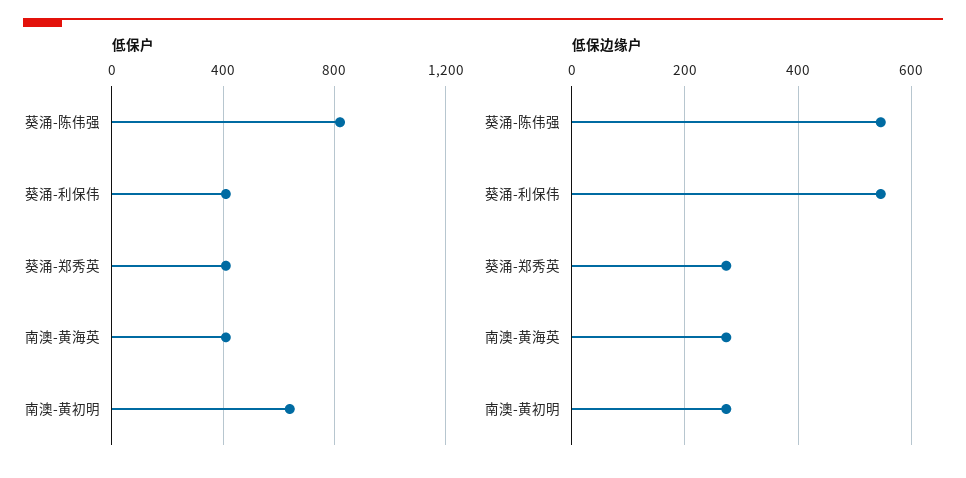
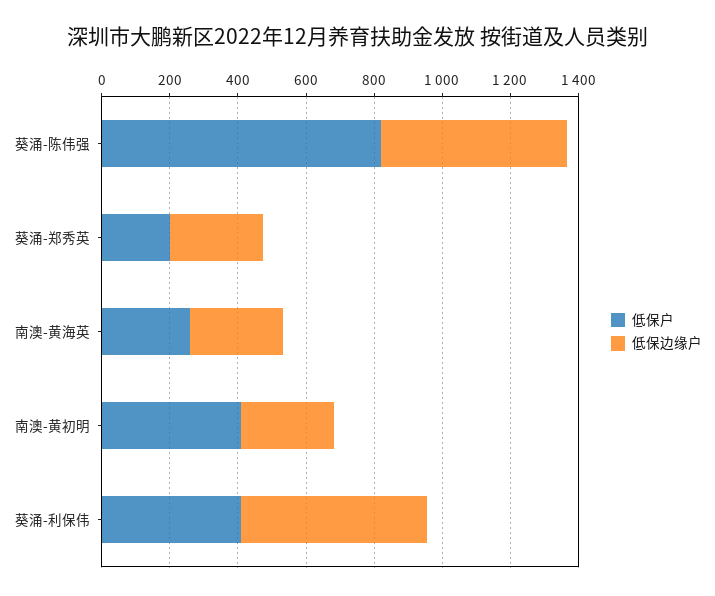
  {
    "低保户": {
      "葵涌-陈伟强": 800,
      "葵涌-利保伟": 400,
-     "葵涌-郑秀英": 400,
+     "葵涌-郑秀英": 200,
-     "南澳-黄海英": 400,
+     "南澳-黄海英": 250,
-     "南澳-黄初明": 650
+     "南澳-黄初明": 400
    },
    "低保边缘户": {
      "葵涌-陈伟强": 540,
      "葵涌-利保伟": 540,
      "葵涌-郑秀英": 280,
      "南澳-黄海英": 280,
      "南澳-黄初明": 280
    }
  }

